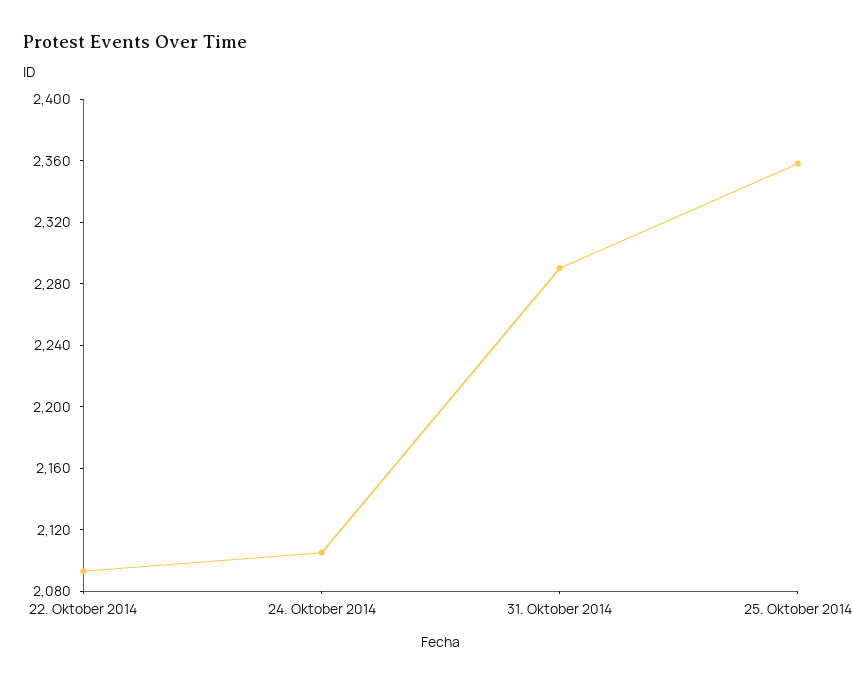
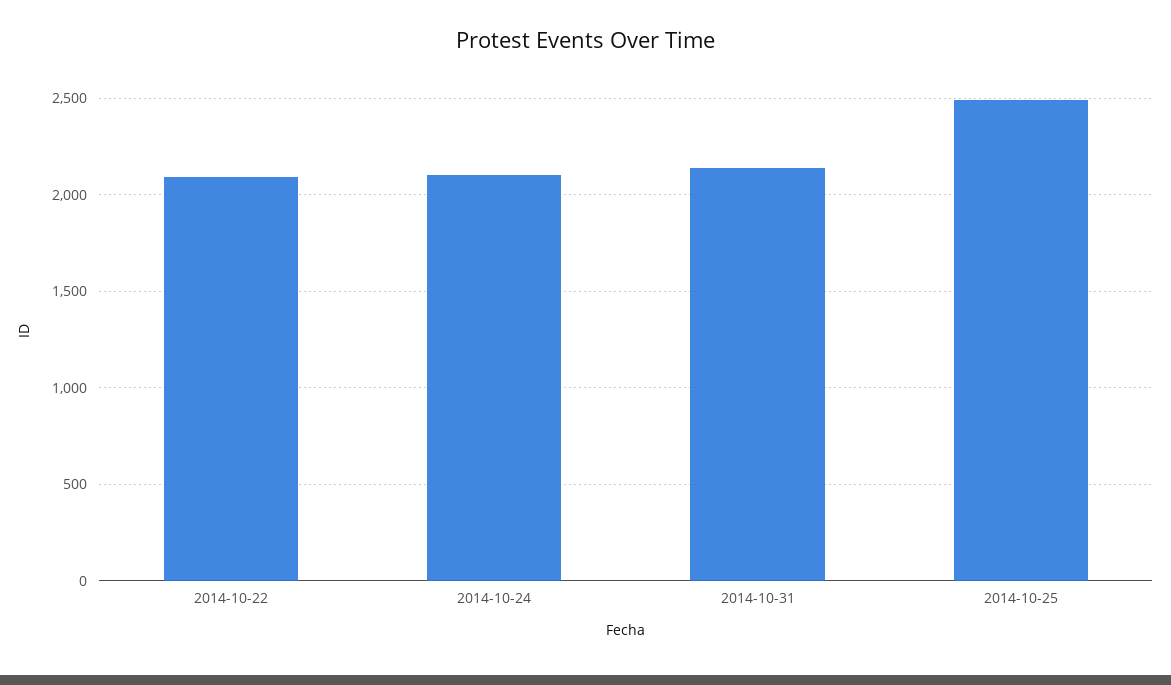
  {
    "22. Oktober 2014": 2090,
    "24. Oktober 2014": 2110,
-   "31. Oktober 2014": 2290,
+   "31. Oktober 2014": 2150,
-   "25. Oktober 2014": 2360
+   "25. Oktober 2014": 2500
  }

